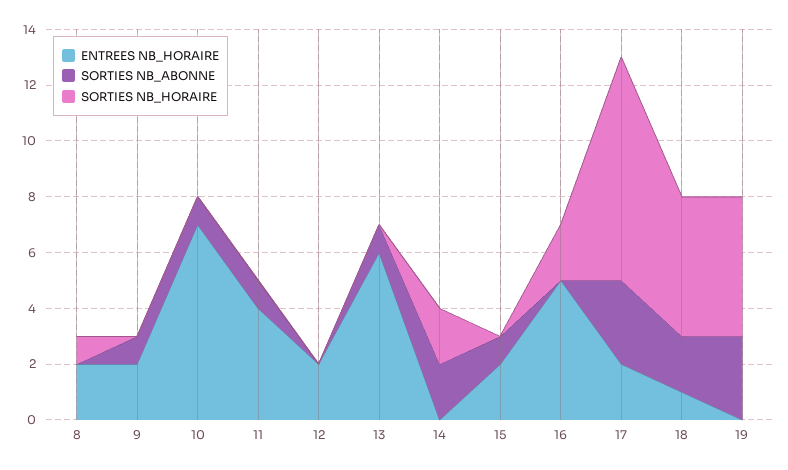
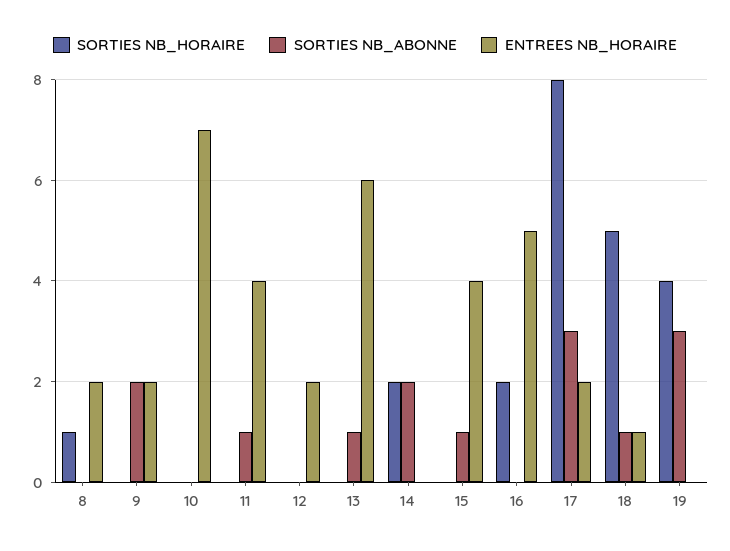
  {
    "ENTREES NB_HORAIRE": {
      "8": 2,
      "9": 2,
      "10": 7,
      "11": 4,
      "12": 2,
      "13": 6,
      "14": 0,
-     "15": 2,
+     "15": 4,
      "16": 5,
      "17": 2,
      "18": 1,
      "19": 0
    },
    "SORTIES NB_ABONNE": {
      "8": 0,
-     "9": 1,
+     "9": 2,
-     "10": 1,
+     "10": 0,
      "11": 1,
      "12": 0,
      "13": 1,
      "14": 2,
      "15": 1,
      "16": 0,
      "17": 3,
-     "18": 2,
+     "18": 1,
      "19": 3
    },
    "SORTIES NB_HORAIRE": {
      "8": 1,
      "9": 0,
      "10": 0,
      "11": 0,
      "12": 0,
      "13": 0,
      "14": 2,
      "15": 0,
      "16": 2,
      "17": 8,
      "18": 5,
-     "19": 5
+     "19": 4
    }
  }

